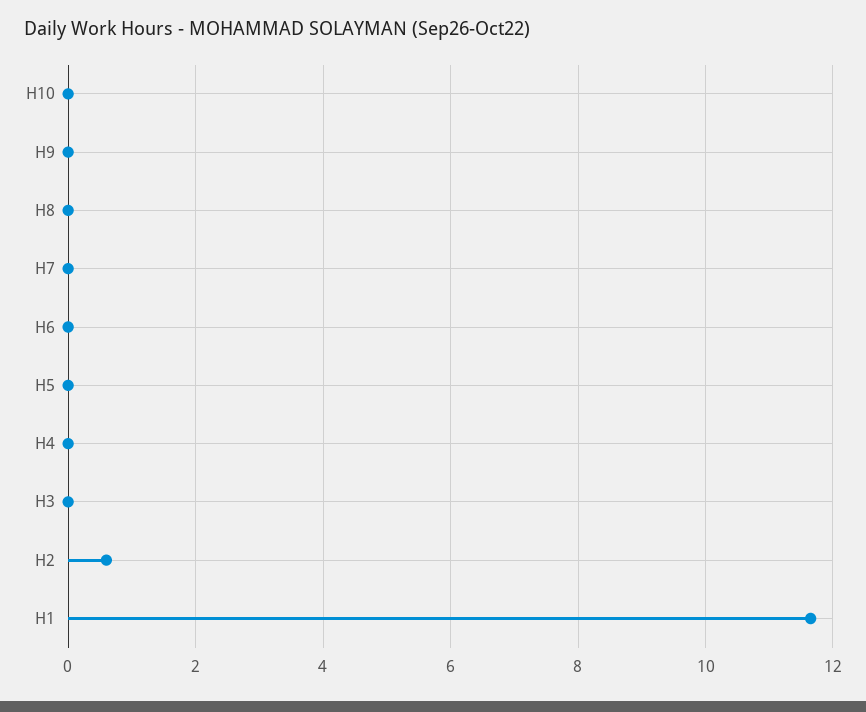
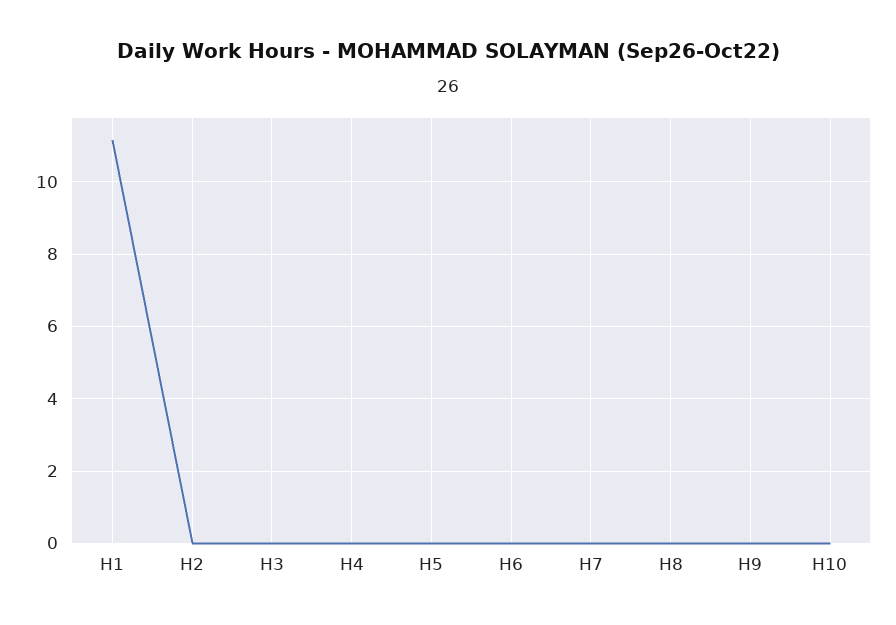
  {
    "H10": 0,
    "H9": 0,
    "H8": 0,
    "H7": 0,
    "H6": 0,
    "H5": 0,
    "H4": 0,
    "H3": 0,
-   "H2": 0.6,
+   "H2": 0,
-   "H1": 11.6
+   "H1": 11.2
  }

